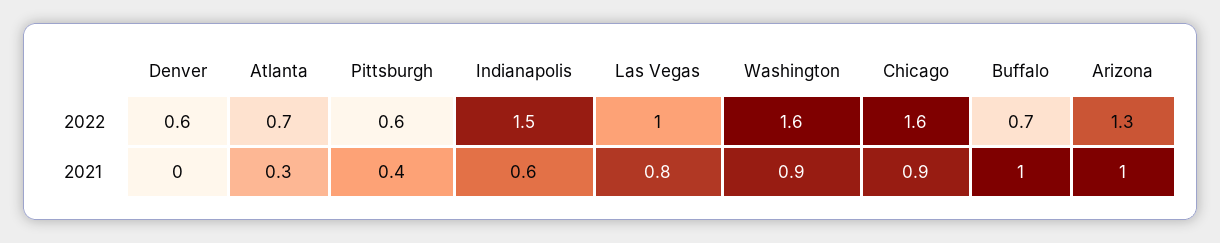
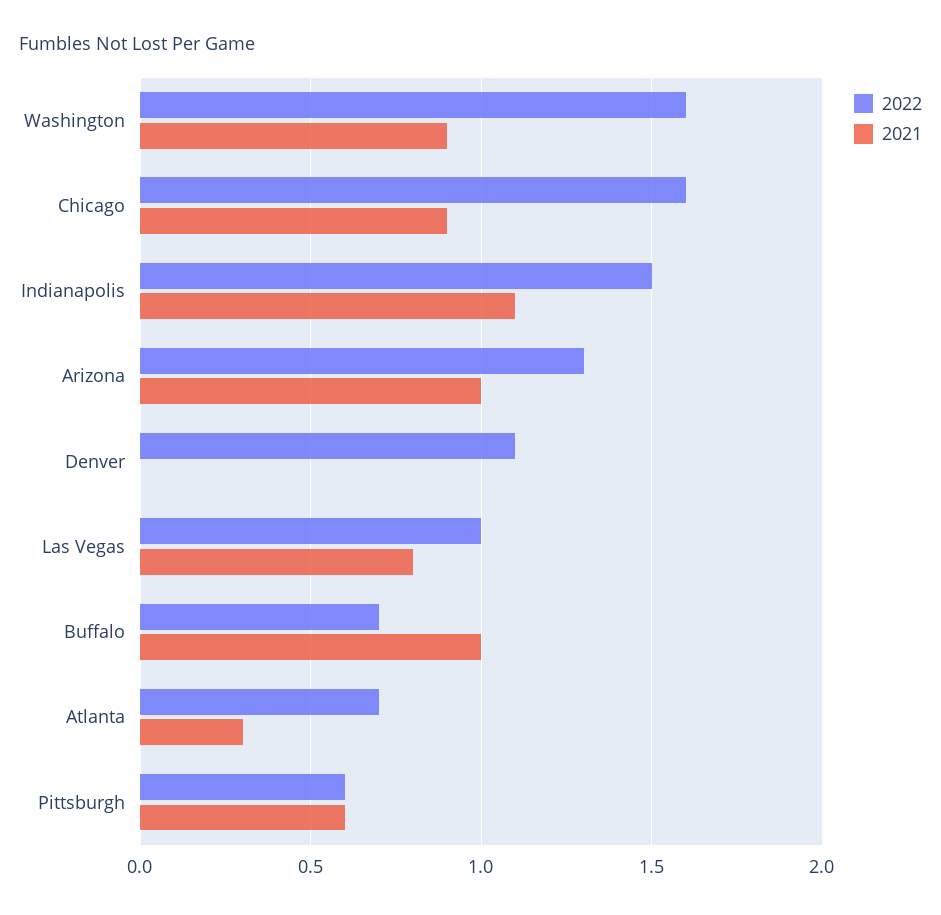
  {
    "2022": {
-     "Denver": 0.6,
+     "Denver": 1.1,
      "Atlanta": 0.7,
      "Pittsburgh": 0.6,
      "Indianapolis": 1.5,
      "Las Vegas": 1,
      "Washington": 1.6,
      "Chicago": 1.6,
      "Buffalo": 0.7,
      "Arizona": 1.3
    },
    "2021": {
      "Denver": 0,
      "Atlanta": 0.3,
-     "Pittsburgh": 0.4,
+     "Pittsburgh": 0.6,
-     "Indianapolis": 0.6,
+     "Indianapolis": 1.1,
      "Las Vegas": 0.8,
      "Washington": 0.9,
      "Chicago": 0.9,
      "Buffalo": 1,
      "Arizona": 1
    }
  }

